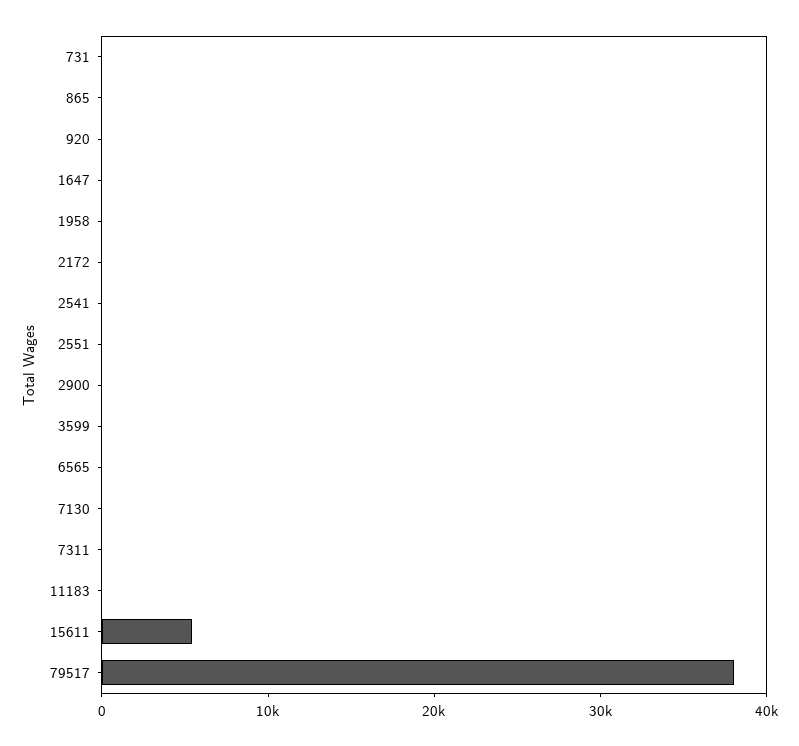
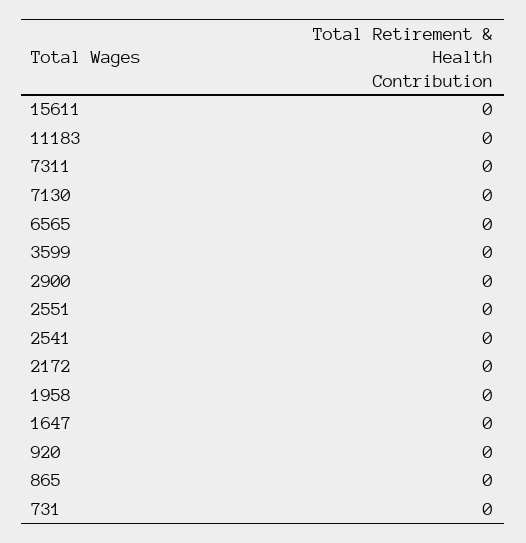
  {
    "731": 0,
    "865": 0,
    "920": 0,
    "1647": 0,
    "1958": 0,
    "2172": 0,
    "2541": 0,
    "2551": 0,
    "2900": 0,
    "3599": 0,
    "6565": 0,
    "7130": 0,
    "7311": 0,
    "11183": 0,
-   "15611": 6000,
+   "15611": 0
-   "79517": 38000
  }

